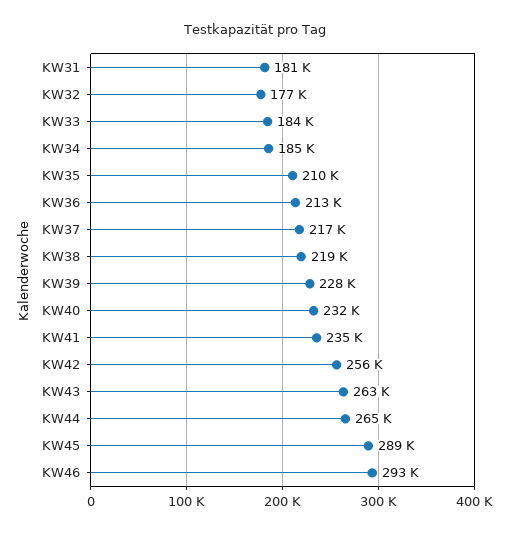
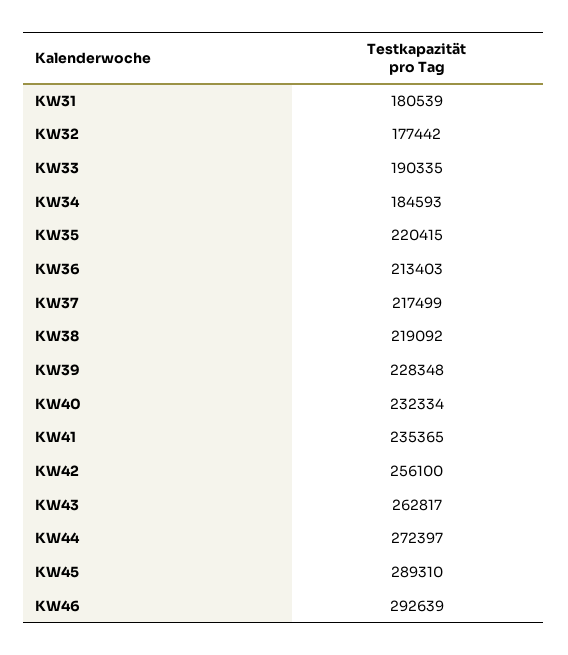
  {
    "KW31": 180539,
    "KW32": 177442,
-   "KW33": 184000,
+   "KW33": 190335,
    "KW34": 184593,
-   "KW35": 210000,
+   "KW35": 220415,
    "KW36": 213403,
    "KW37": 217499,
    "KW38": 219092,
    "KW39": 228348,
    "KW40": 232334,
    "KW41": 235365,
    "KW42": 256100,
    "KW43": 262817,
-   "KW44": 265000,
+   "KW44": 272397,
    "KW45": 289310,
    "KW46": 292639
  }

